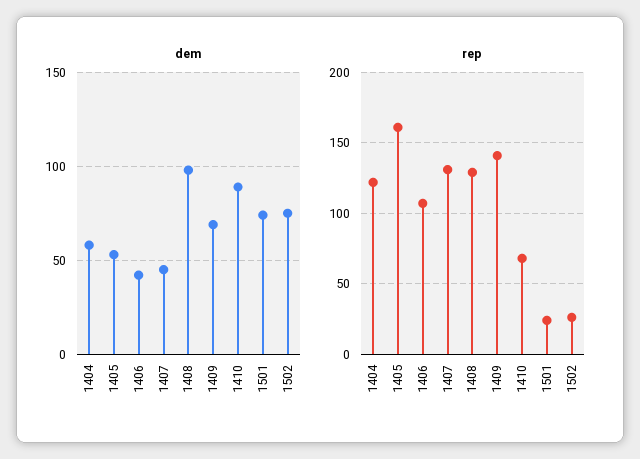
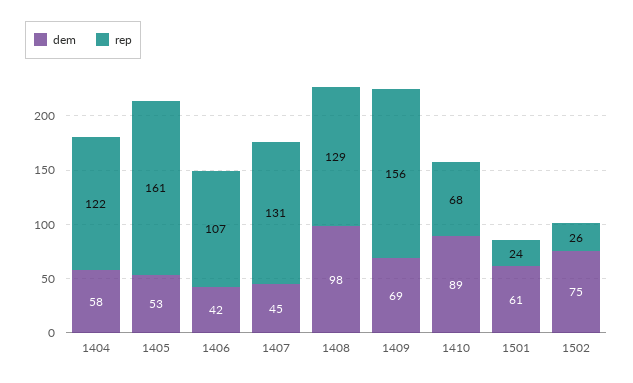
  {
    "dem": {
      "1404": 58,
      "1405": 53,
      "1406": 42,
      "1407": 45,
      "1408": 98,
      "1409": 69,
      "1410": 89,
-     "1501": 75,
+     "1501": 61,
      "1502": 75
    },
    "rep": {
      "1404": 122,
      "1405": 161,
      "1406": 107,
      "1407": 131,
      "1408": 129,
-     "1409": 140,
+     "1409": 156,
      "1410": 68,
      "1501": 24,
      "1502": 26
    }
  }

